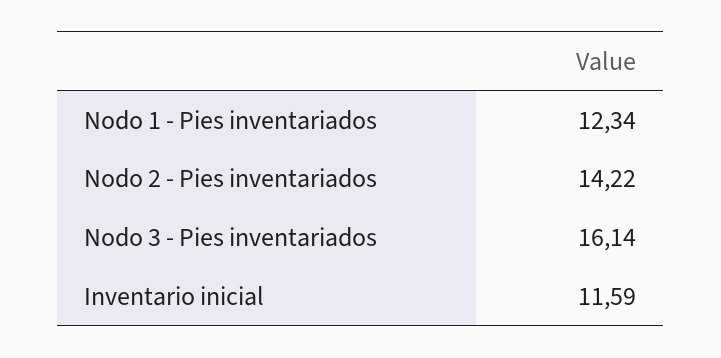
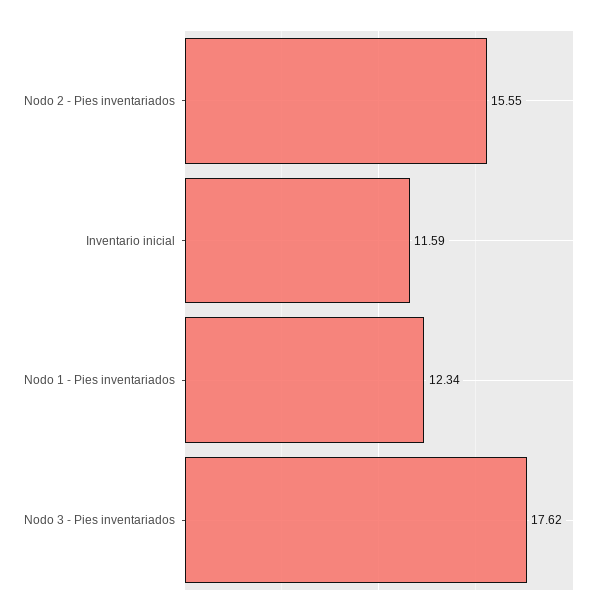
  {
    "Nodo 1 - Pies inventariados": 12.34,
-   "Nodo 2 - Pies inventariados": 14.22,
+   "Nodo 2 - Pies inventariados": 15.55,
-   "Nodo 3 - Pies inventariados": 16.14,
+   "Nodo 3 - Pies inventariados": 17.62,
    "Inventario inicial": 11.59
  }

